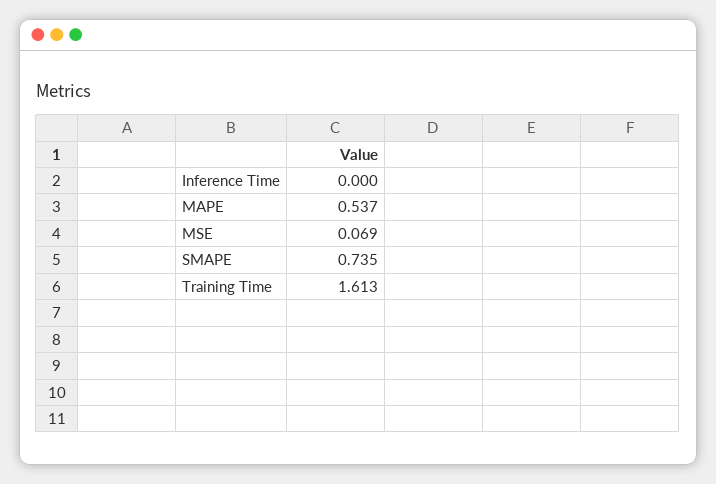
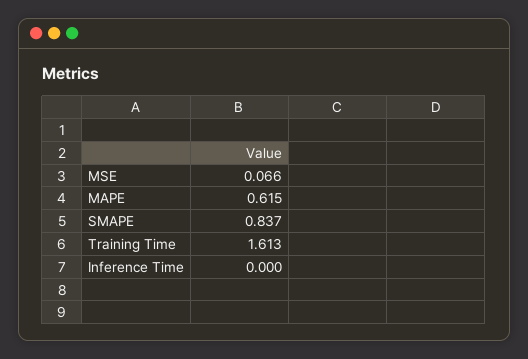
  {
    "Inference Time": 0,
-   "MAPE": 0.537,
+   "MAPE": 0.615,
-   "MSE": 0.069,
+   "MSE": 0.066,
-   "SMAPE": 0.735,
+   "SMAPE": 0.837,
    "Training Time": 1.613
  }

